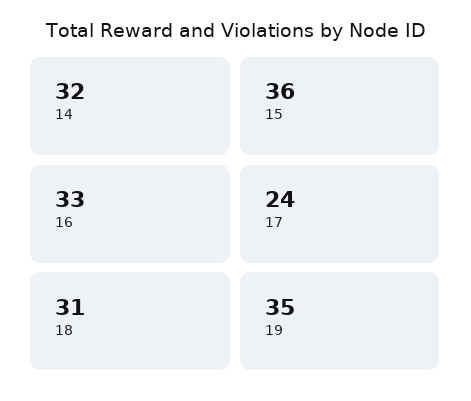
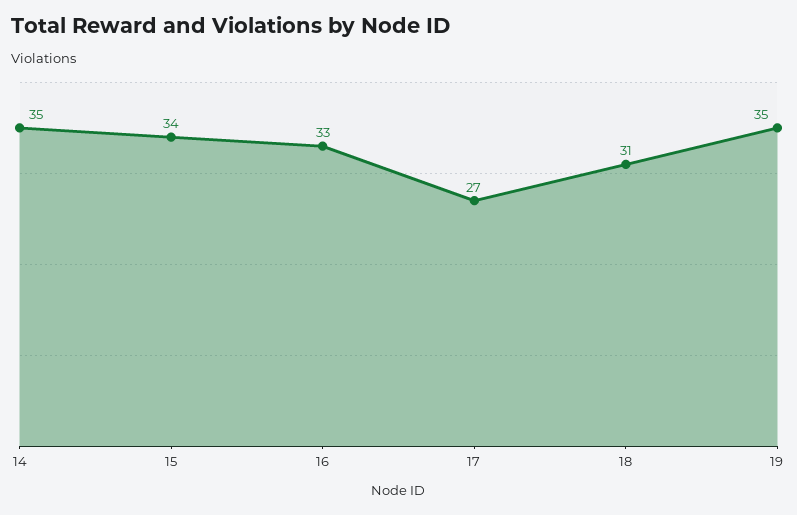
  {
-   "14": 32,
+   "14": 35,
-   "15": 36,
+   "15": 34,
    "16": 33,
-   "17": 24,
+   "17": 27,
    "18": 31,
    "19": 35
  }

